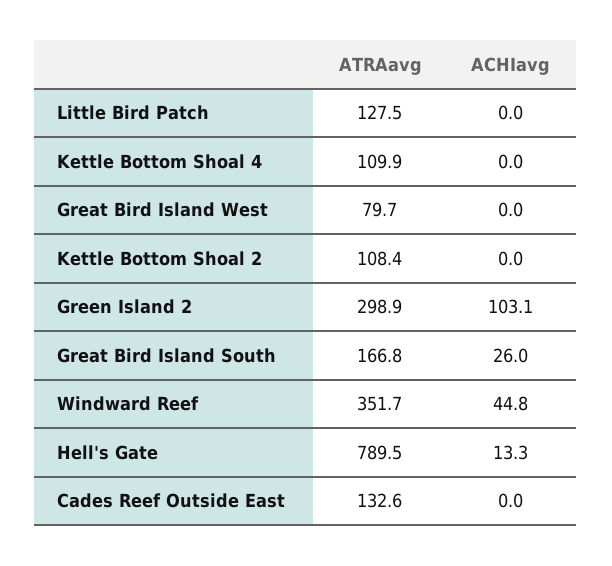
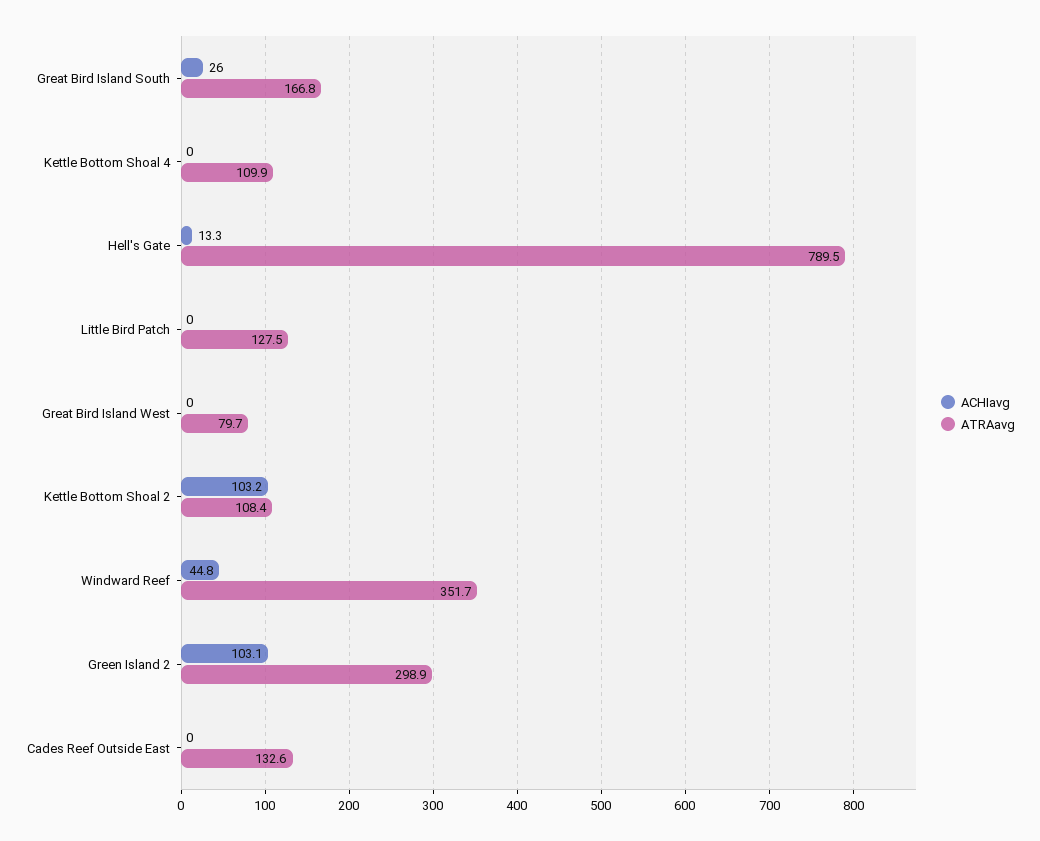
  {
    "ATRAavg": {
      "Little Bird Patch": 127.5,
      "Kettle Bottom Shoal 4": 109.9,
      "Great Bird Island West": 79.7,
      "Kettle Bottom Shoal 2": 108.4,
      "Green Island 2": 298.9,
      "Great Bird Island South": 166.8,
      "Windward Reef": 351.7,
      "Hell's Gate": 789.5,
      "Cades Reef Outside East": 132.6
    },
    "ACHIavg": {
      "Little Bird Patch": 0,
      "Kettle Bottom Shoal 4": 0,
      "Great Bird Island West": 0,
-     "Kettle Bottom Shoal 2": 0,
+     "Kettle Bottom Shoal 2": 103.2,
      "Green Island 2": 103.1,
      "Great Bird Island South": 26,
      "Windward Reef": 44.8,
      "Hell's Gate": 13.3,
      "Cades Reef Outside East": 0
    }
  }

